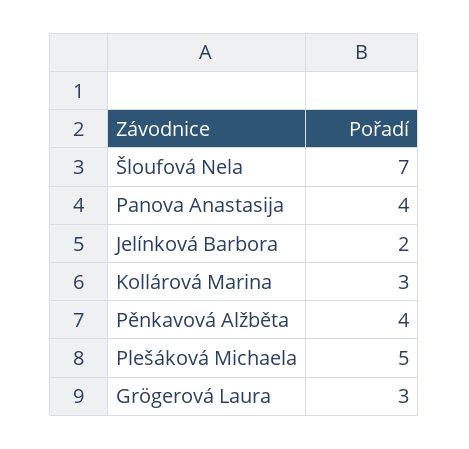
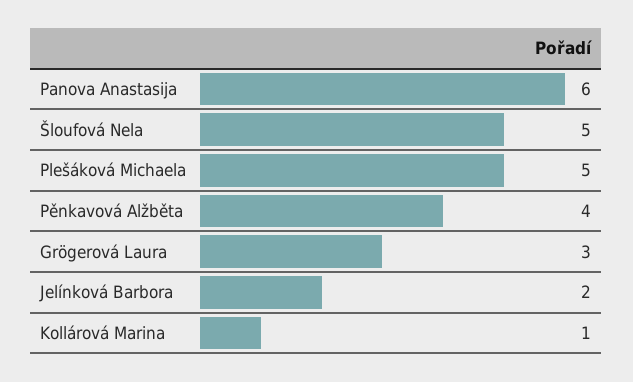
  {
-   "Šloufová Nela": 7,
+   "Šloufová Nela": 5,
-   "Panova Anastasija": 4,
+   "Panova Anastasija": 6,
    "Jelínková Barbora": 2,
-   "Kollárová Marina": 3,
+   "Kollárová Marina": 1,
    "Pěnkavová Alžběta": 4,
    "Plešáková Michaela": 5,
    "Grögerová Laura": 3
  }

